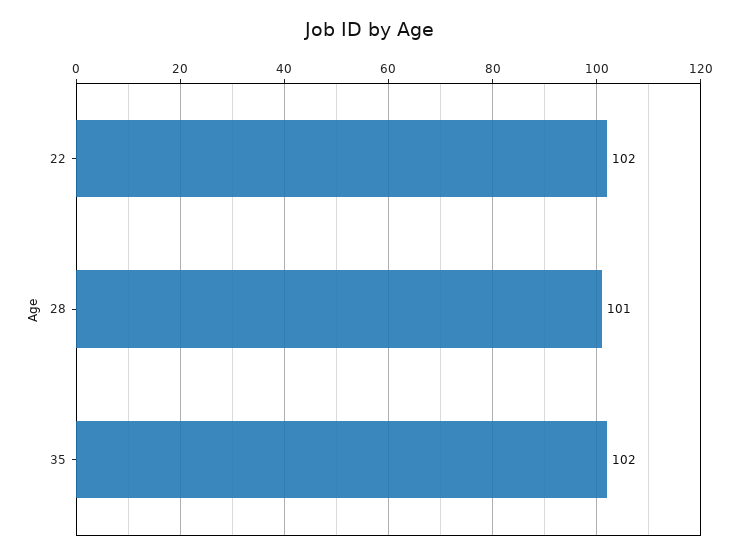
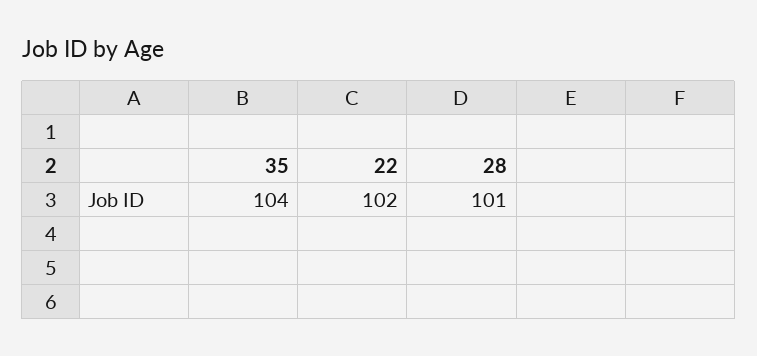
  {
    "22": 102,
    "28": 101,
-   "35": 102
+   "35": 104
  }

